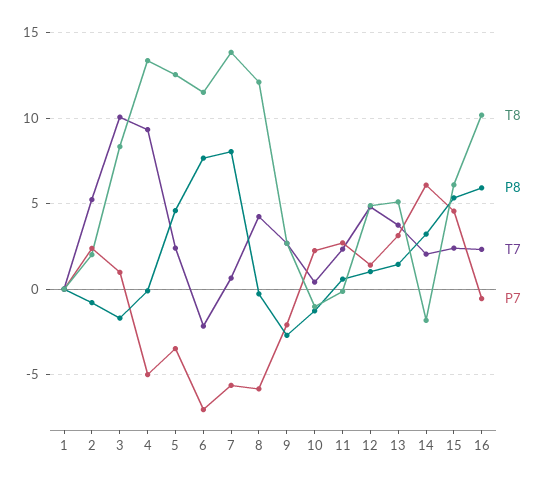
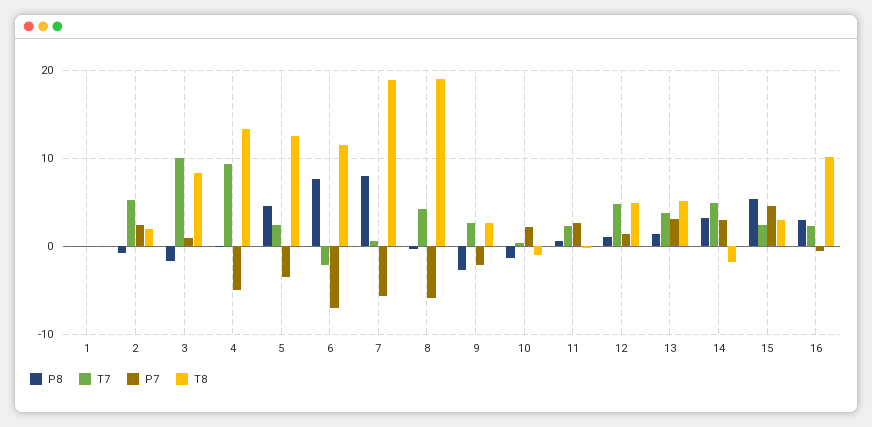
  {
    "T8": {
      "1": 0,
      "2": 2,
      "3": 8.5,
      "4": 13.5,
      "5": 12.5,
      "6": 11.5,
-     "7": 14,
+     "7": 19,
-     "8": 12,
+     "8": 19,
      "9": 2.5,
      "10": -1,
      "11": 0,
      "12": 5,
      "13": 5,
      "14": -2,
-     "15": 6,
+     "15": 3,
      "16": 10
    },
    "P8": {
      "1": 0,
      "2": -1,
      "3": -1.5,
      "4": 0,
      "5": 4.5,
      "6": 7.5,
      "7": 8,
      "8": -0.5,
      "9": -2.5,
      "10": -1.5,
      "11": 0.5,
      "12": 1,
      "13": 1.5,
      "14": 3,
      "15": 5.5,
-     "16": 6
+     "16": 3
    },
    "T7": {
      "1": 0,
      "2": 5,
      "3": 10,
      "4": 9.5,
      "5": 2.5,
      "6": -2,
      "7": 0.5,
      "8": 4,
      "9": 2.5,
      "10": 0.5,
      "11": 2.5,
      "12": 5,
      "13": 3.5,
-     "14": 2,
+     "14": 5,
      "15": 2.5,
      "16": 2.5
    },
    "P7": {
      "1": 0,
      "2": 2.5,
      "3": 1,
      "4": -5,
      "5": -3.5,
      "6": -7,
      "7": -5.5,
      "8": -6,
      "9": -2,
      "10": 2,
      "11": 2.5,
      "12": 1.5,
      "13": 3,
-     "14": 6,
+     "14": 3,
      "15": 4.5,
      "16": -0.5
    }
  }

